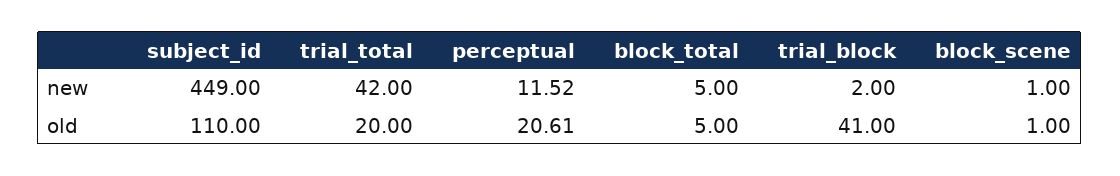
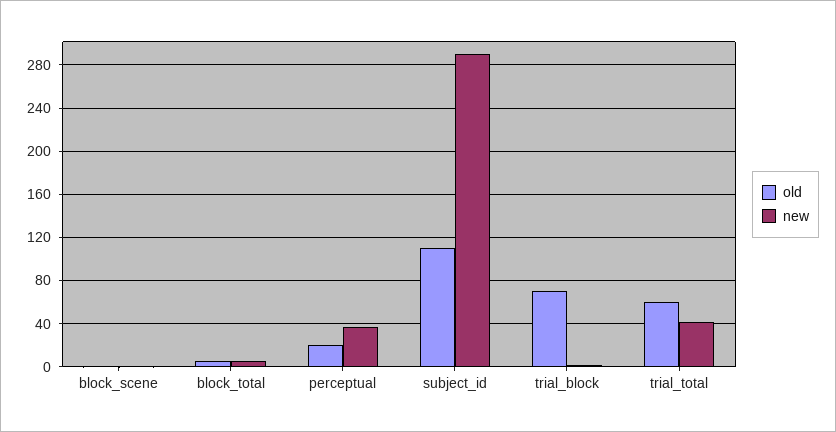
  {
    "new": {
-     "subject_id": 449,
+     "subject_id": 290,
      "trial_total": 42,
-     "perceptual": 11.52,
+     "perceptual": 40,
      "block_total": 5,
      "trial_block": 2,
      "block_scene": 1
    },
    "old": {
      "subject_id": 110,
-     "trial_total": 20,
+     "trial_total": 60,
      "perceptual": 20.61,
      "block_total": 5,
-     "trial_block": 41,
+     "trial_block": 70,
      "block_scene": 1
    }
  }

